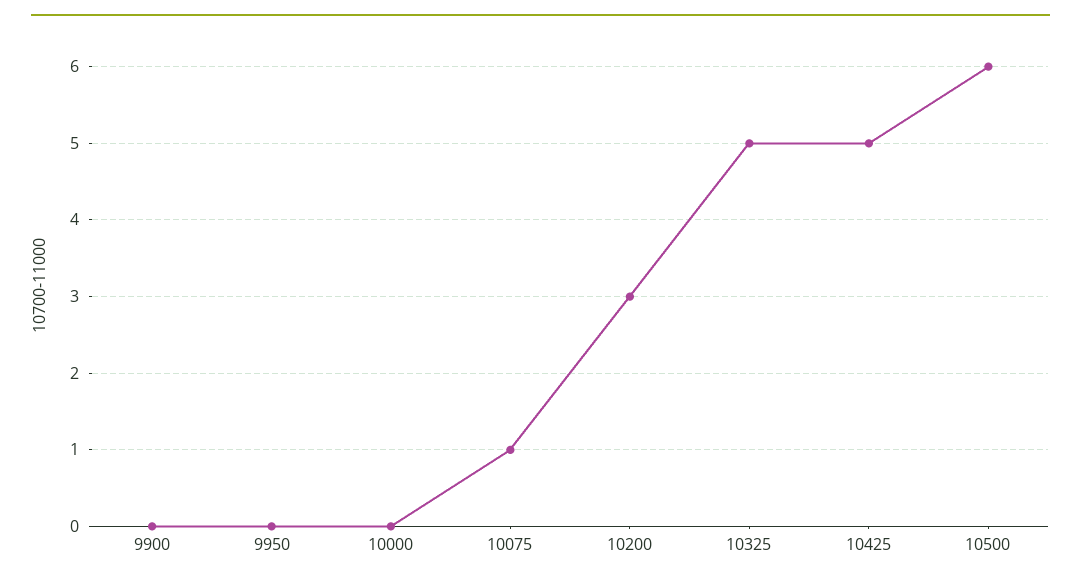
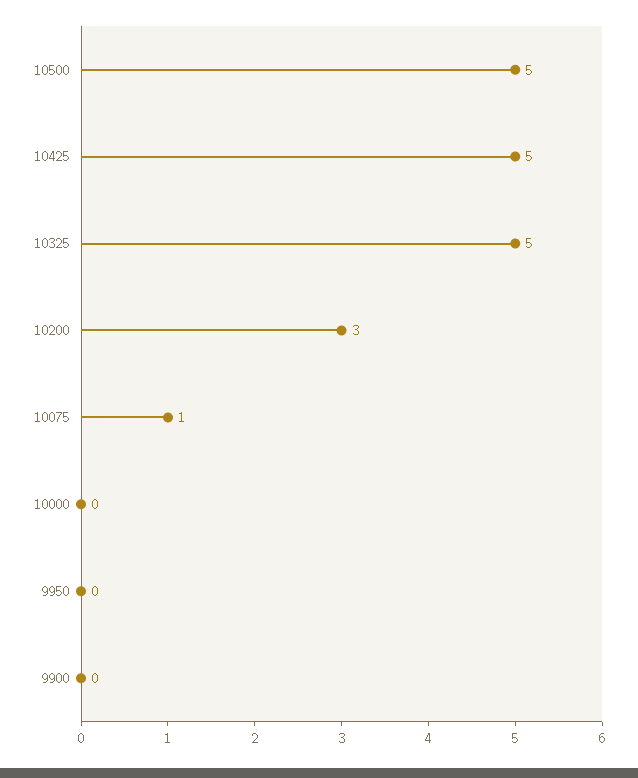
  {
    "9900": 0,
    "9950": 0,
    "10000": 0,
    "10075": 1,
    "10200": 3,
    "10325": 5,
    "10425": 5,
-   "10500": 6
+   "10500": 5
  }

